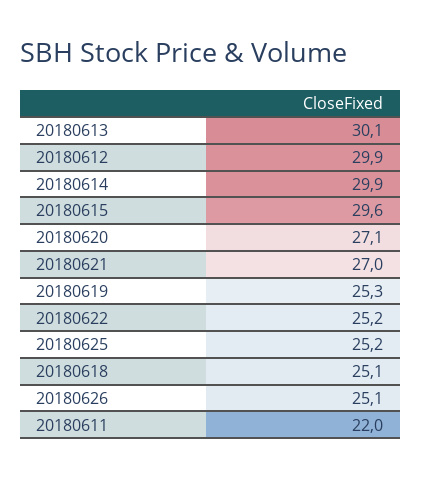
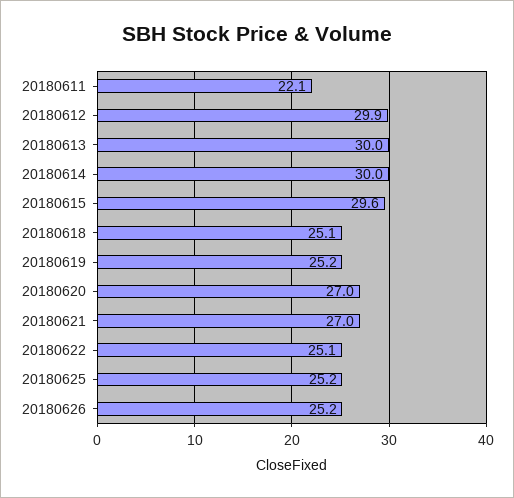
  {
-   "20180613": 30.1,
+   "20180613": 30,
    "20180612": 29.9,
-   "20180614": 29.9,
+   "20180614": 30,
    "20180615": 29.6,
-   "20180620": 27.1,
+   "20180620": 27,
    "20180621": 27,
-   "20180619": 25.3,
+   "20180619": 25.2,
-   "20180622": 25.2,
+   "20180622": 25.1,
    "20180625": 25.2,
    "20180618": 25.1,
-   "20180626": 25.1,
+   "20180626": 25.2,
-   "20180611": 22
+   "20180611": 22.1
  }

